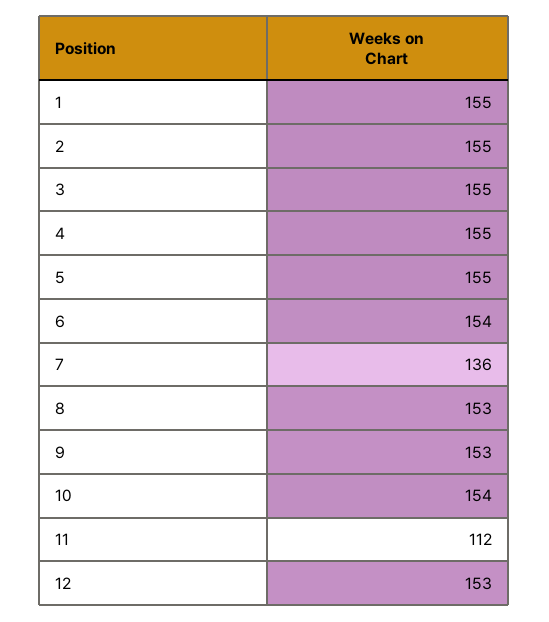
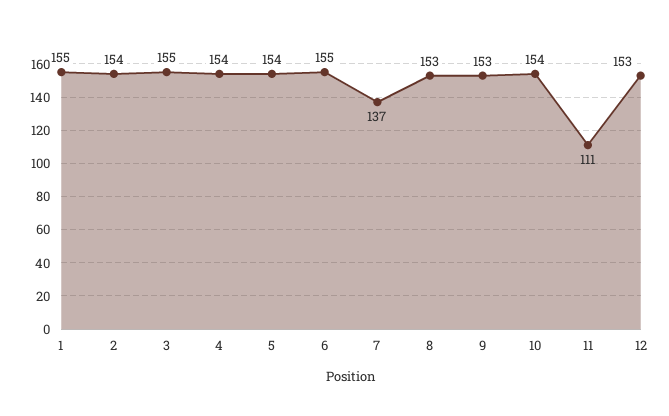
  {
    "1": 155,
-   "2": 155,
+   "2": 154,
    "3": 155,
-   "4": 155,
+   "4": 154,
-   "5": 155,
+   "5": 154,
-   "6": 154,
+   "6": 155,
-   "7": 136,
+   "7": 137,
    "8": 153,
    "9": 153,
    "10": 154,
-   "11": 112,
+   "11": 111,
    "12": 153
  }

